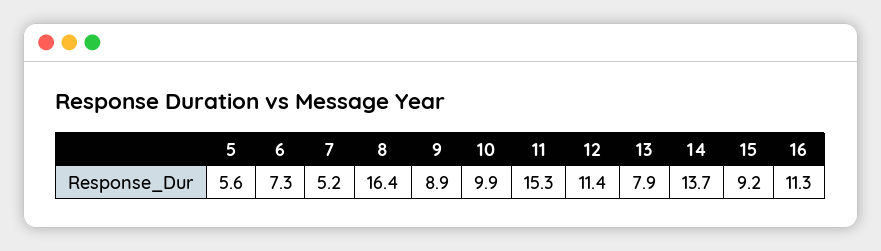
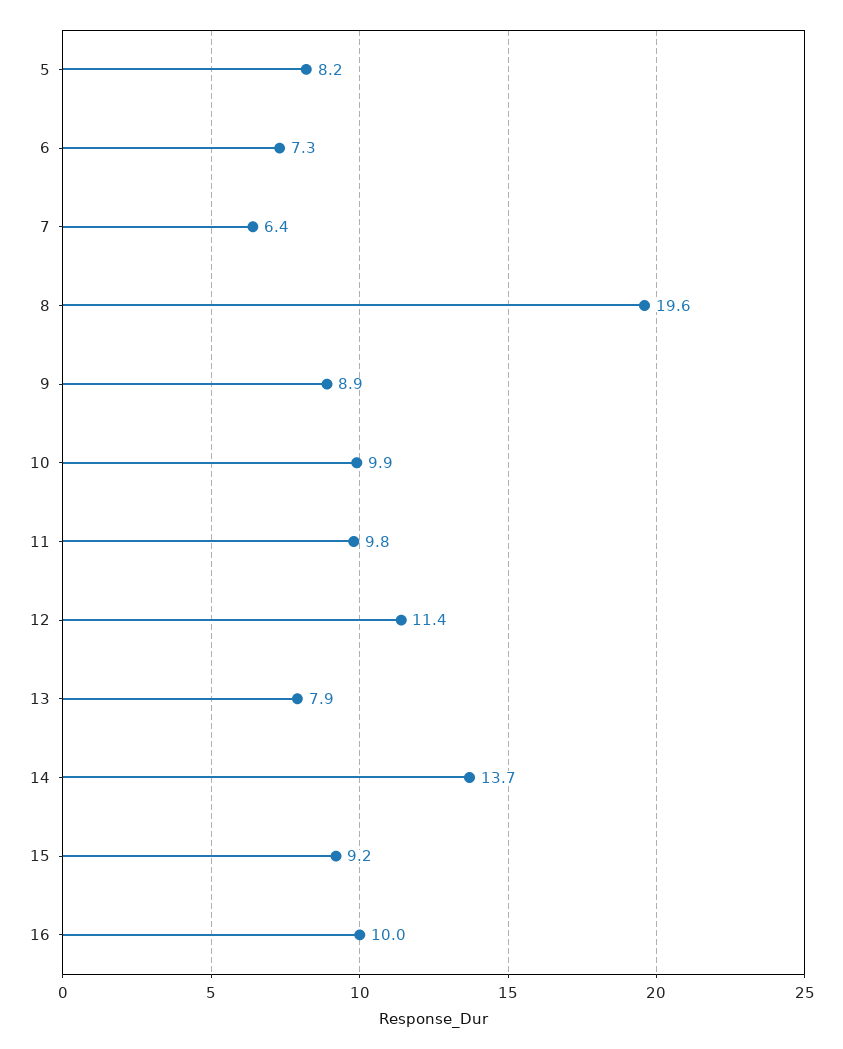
  {
-   "5": 5.6,
+   "5": 8.2,
    "6": 7.3,
-   "7": 5.2,
+   "7": 6.4,
-   "8": 16.4,
+   "8": 19.6,
    "9": 8.9,
    "10": 9.9,
-   "11": 15.3,
+   "11": 9.8,
    "12": 11.4,
    "13": 7.9,
    "14": 13.7,
    "15": 9.2,
-   "16": 11.3
+   "16": 10
  }

